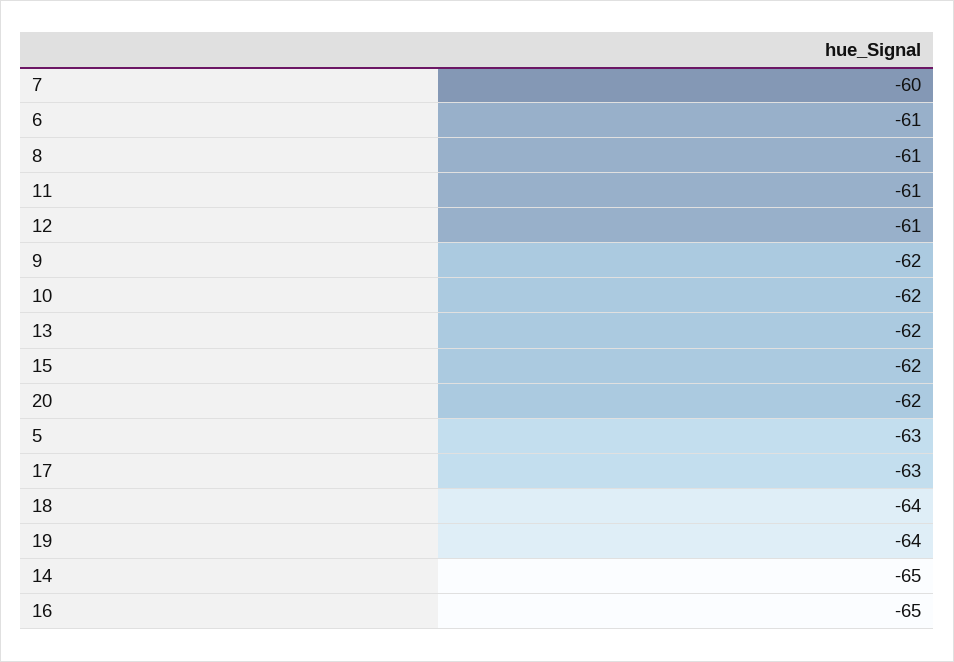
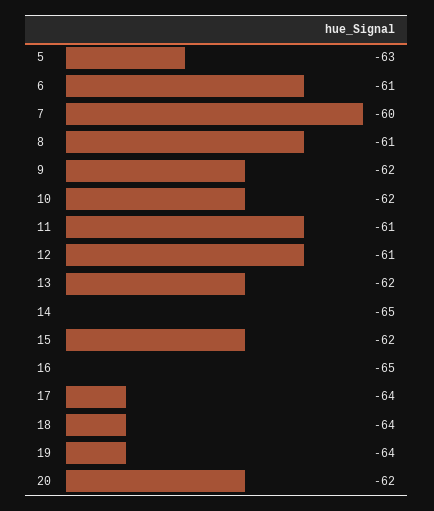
  {
    "7": -60,
    "6": -61,
    "8": -61,
    "11": -61,
    "12": -61,
    "9": -62,
    "10": -62,
    "13": -62,
    "15": -62,
    "20": -62,
    "5": -63,
-   "17": -63,
+   "17": -64,
    "18": -64,
    "19": -64,
    "14": -65,
    "16": -65
  }

